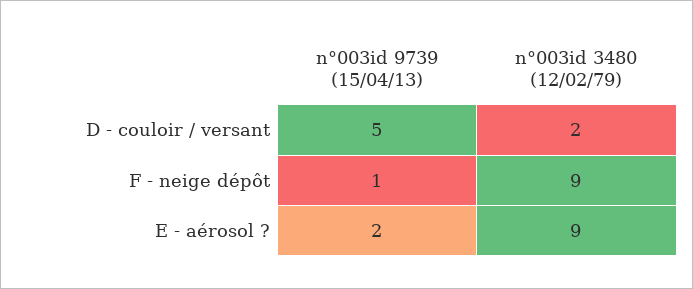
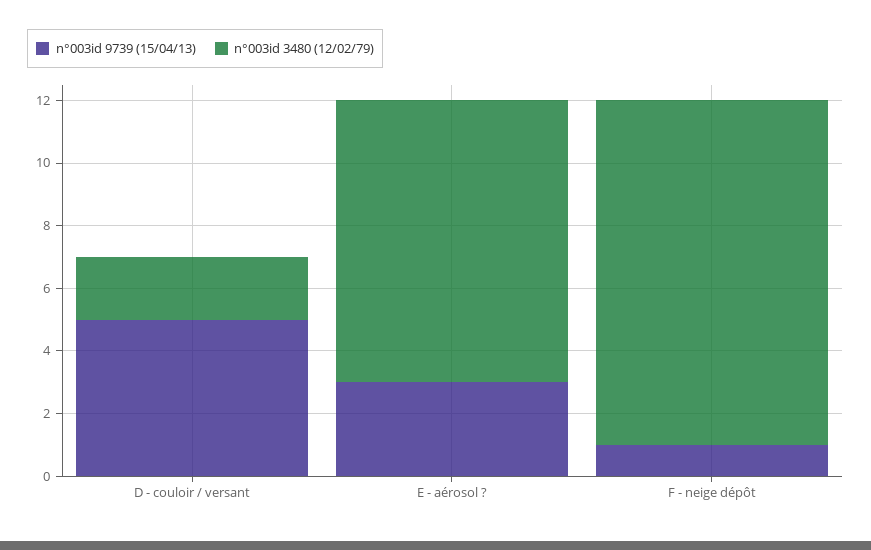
  {
    "n°003id 9739 (15/04/13)": {
      "D - couloir / versant": 5,
      "F - neige dépôt": 1,
-     "E - aérosol ?": 2
+     "E - aérosol ?": 3
    },
    "n°003id 3480 (12/02/79)": {
      "D - couloir / versant": 2,
-     "F - neige dépôt": 9,
+     "F - neige dépôt": 11,
      "E - aérosol ?": 9
    }
  }

